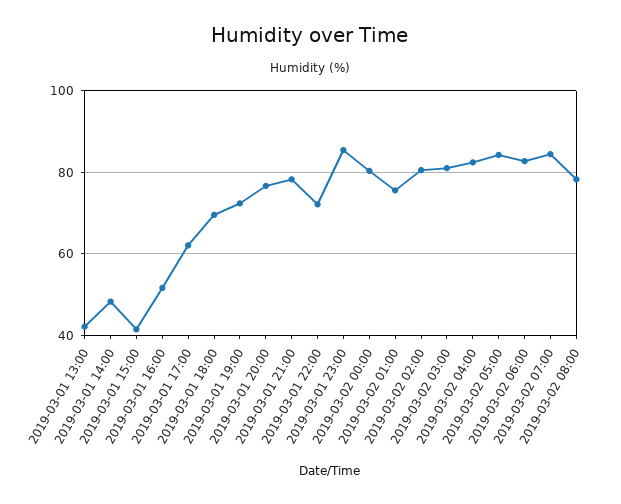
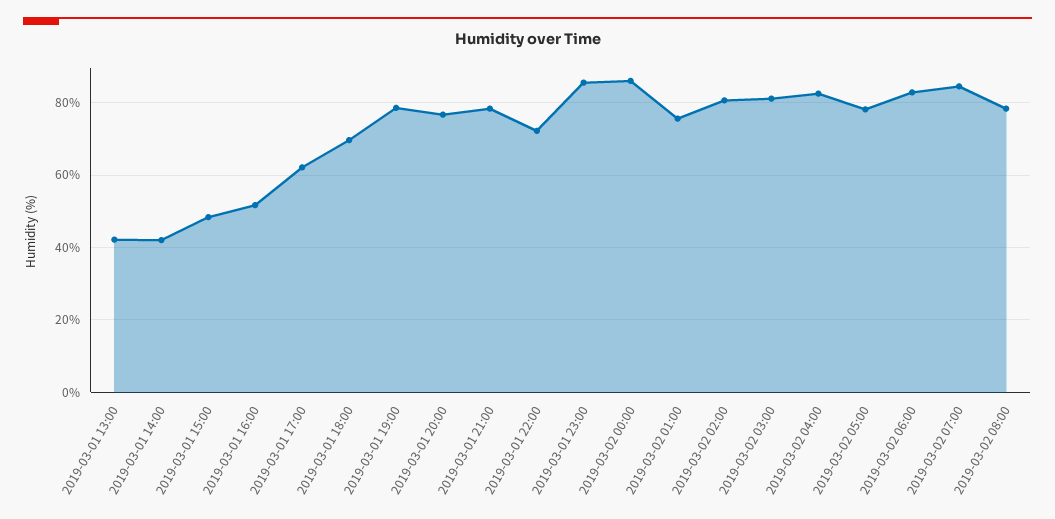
  {
    "2019-03-01 13:00": 42,
-   "2019-03-01 14:00": 48,
+   "2019-03-01 14:00": 42,
-   "2019-03-01 15:00": 42,
+   "2019-03-01 15:00": 48,
    "2019-03-01 16:00": 52,
    "2019-03-01 17:00": 62,
    "2019-03-01 18:00": 70,
-   "2019-03-01 19:00": 72,
+   "2019-03-01 19:00": 78,
    "2019-03-01 20:00": 76,
    "2019-03-01 21:00": 78,
    "2019-03-01 22:00": 72,
    "2019-03-01 23:00": 86,
-   "2019-03-02 00:00": 80,
+   "2019-03-02 00:00": 86,
    "2019-03-02 01:00": 76,
    "2019-03-02 02:00": 80,
    "2019-03-02 03:00": 82,
    "2019-03-02 04:00": 82,
-   "2019-03-02 05:00": 84,
+   "2019-03-02 05:00": 78,
    "2019-03-02 06:00": 82,
    "2019-03-02 07:00": 84,
    "2019-03-02 08:00": 78
  }

